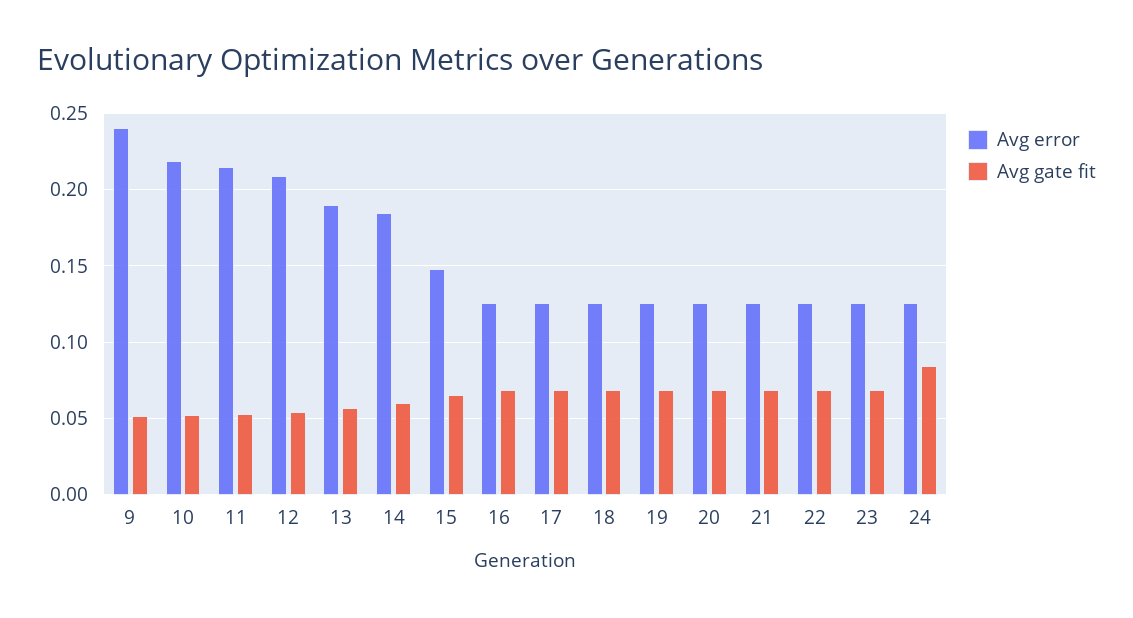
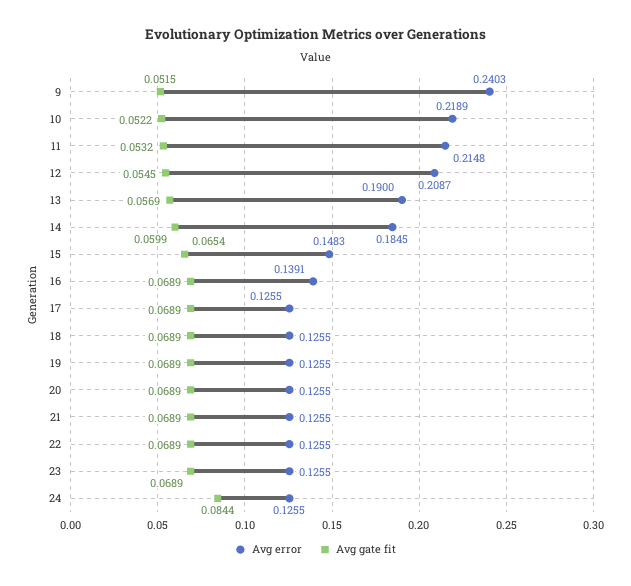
  {
    "Avg error": {
      "9": 0.2403,
      "10": 0.2189,
      "11": 0.2148,
      "12": 0.2087,
      "13": 0.19,
      "14": 0.1845,
      "15": 0.1483,
-     "16": 0.125,
+     "16": 0.1391,
      "17": 0.1255,
      "18": 0.1255,
      "19": 0.1255,
      "20": 0.1255,
      "21": 0.1255,
      "22": 0.1255,
      "23": 0.1255,
      "24": 0.1255
    },
    "Avg gate fit": {
      "9": 0.0515,
      "10": 0.0522,
      "11": 0.0532,
      "12": 0.0545,
      "13": 0.0569,
      "14": 0.0599,
      "15": 0.0654,
      "16": 0.0689,
      "17": 0.0689,
      "18": 0.0689,
      "19": 0.0689,
      "20": 0.0689,
      "21": 0.0689,
      "22": 0.0689,
      "23": 0.0689,
      "24": 0.0844
    }
  }

